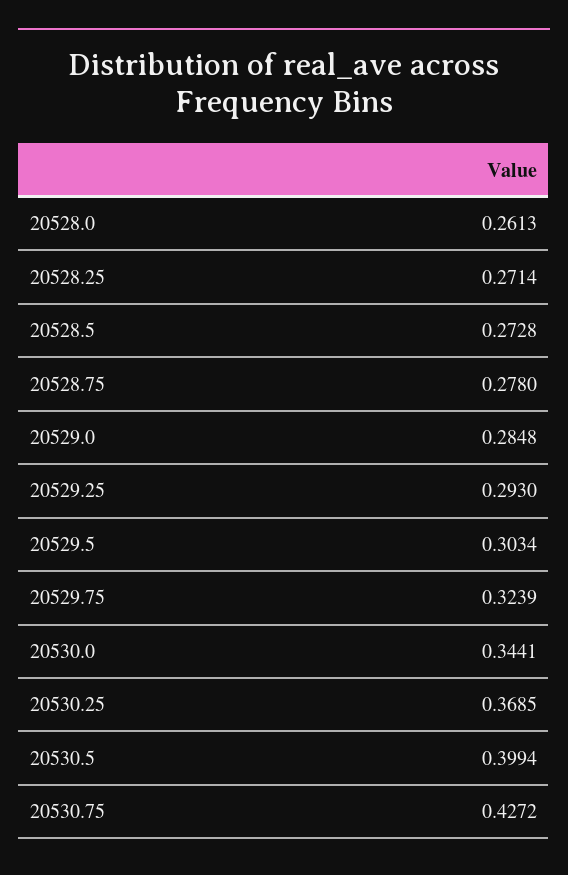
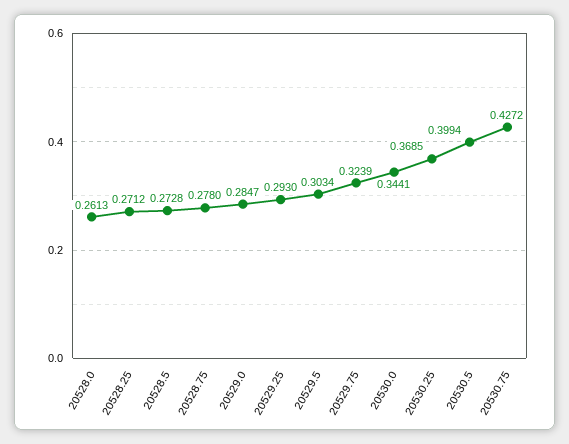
  {
    "20528.0": 0.2613,
-   "20528.25": 0.2714,
+   "20528.25": 0.2712,
    "20528.5": 0.2728,
    "20528.75": 0.278,
-   "20529.0": 0.2848,
+   "20529.0": 0.2847,
    "20529.25": 0.293,
    "20529.5": 0.3034,
    "20529.75": 0.3239,
    "20530.0": 0.3441,
    "20530.25": 0.3685,
    "20530.5": 0.3994,
    "20530.75": 0.4272
  }

